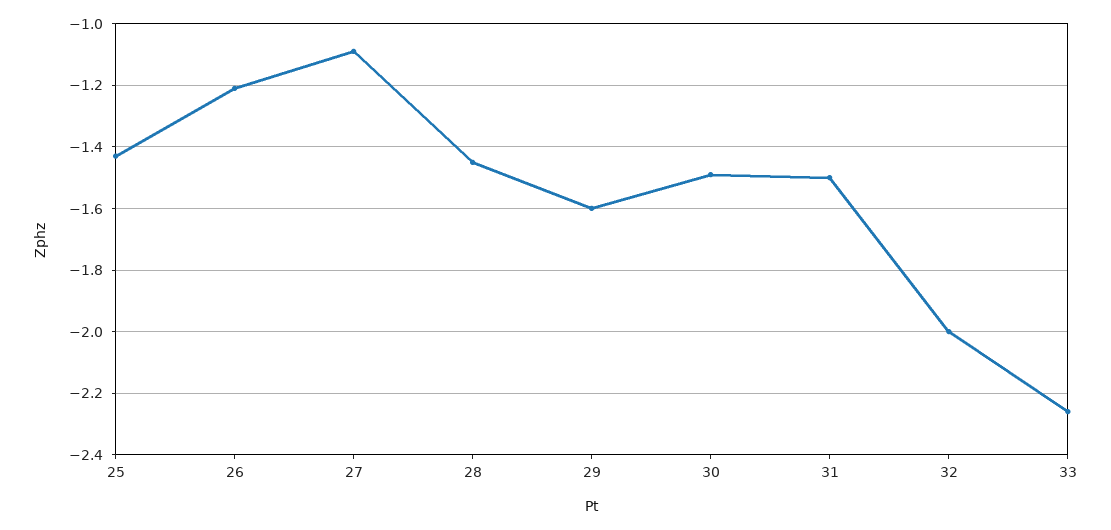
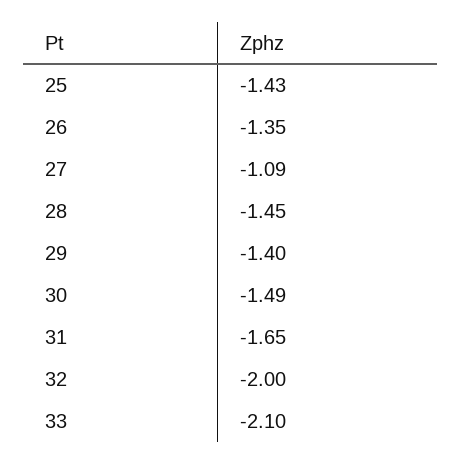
  {
    "25": -1.43,
-   "26": -1.2,
+   "26": -1.35,
    "27": -1.09,
    "28": -1.45,
-   "29": -1.6,
+   "29": -1.4,
    "30": -1.49,
-   "31": -1.5,
+   "31": -1.65,
    "32": -2,
-   "33": -2.25
+   "33": -2.1
  }

